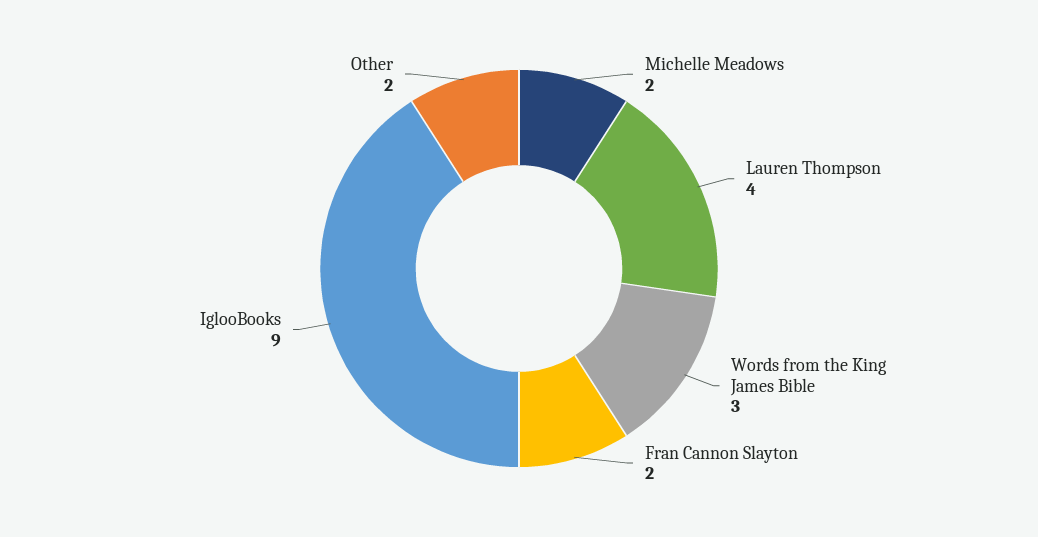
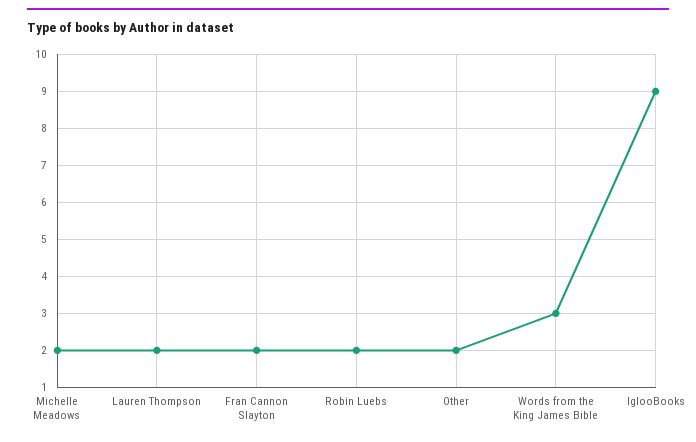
  {
    "Michelle Meadows": 2,
-   "Lauren Thompson": 4,
+   "Lauren Thompson": 2,
    "Words from the King James Bible": 3,
    "Fran Cannon Slayton": 2,
    "IglooBooks": 9,
-   "Other": 2
+   "Other": 2,
+   "Robin Luebs": 2
  }

